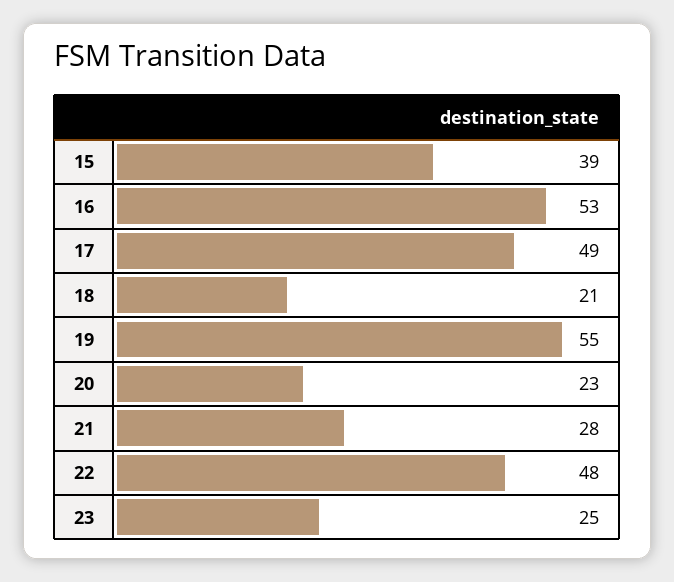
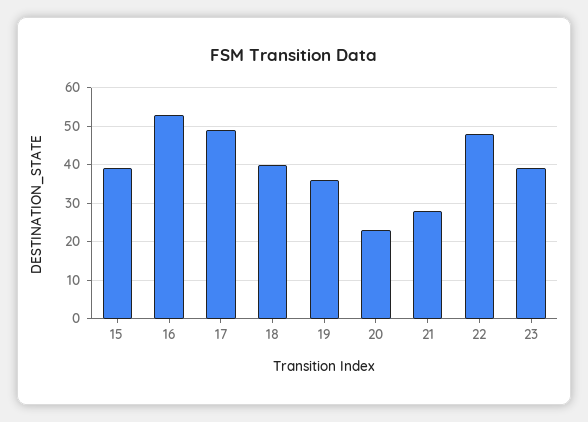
  {
    "15": 39,
    "16": 53,
    "17": 49,
-   "18": 21,
+   "18": 40,
-   "19": 55,
+   "19": 35,
    "20": 23,
    "21": 28,
    "22": 48,
-   "23": 25
+   "23": 40
  }

